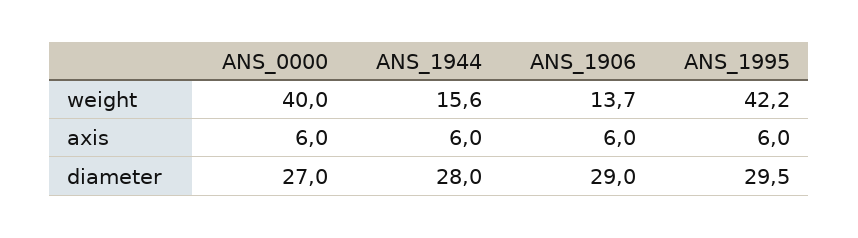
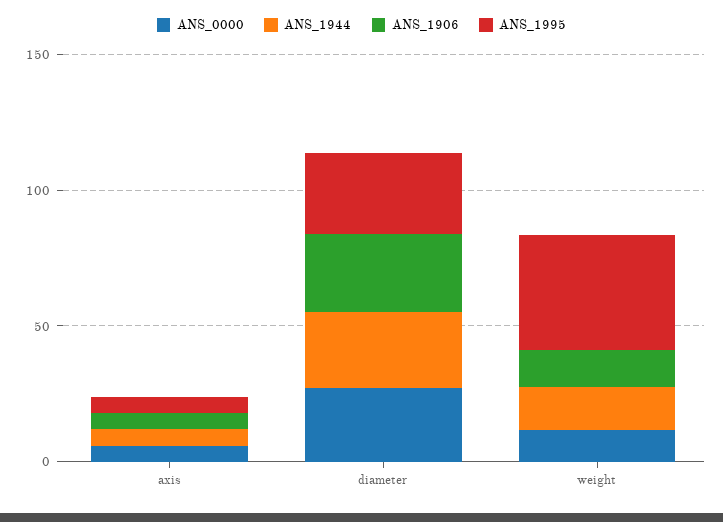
  {
    "ANS_0000": {
-     "weight": 40,
+     "weight": 10,
      "axis": 6,
      "diameter": 27
    },
    "ANS_1944": {
      "weight": 15.6,
      "axis": 6,
      "diameter": 28
    },
    "ANS_1906": {
      "weight": 13.7,
      "axis": 6,
      "diameter": 29
    },
    "ANS_1995": {
      "weight": 42.2,
      "axis": 6,
      "diameter": 29.5
    }
  }

